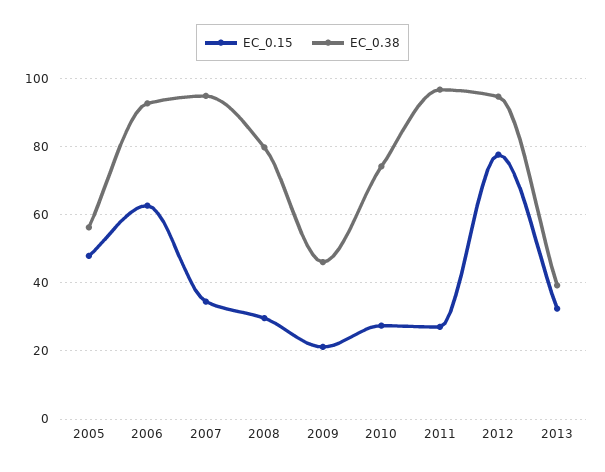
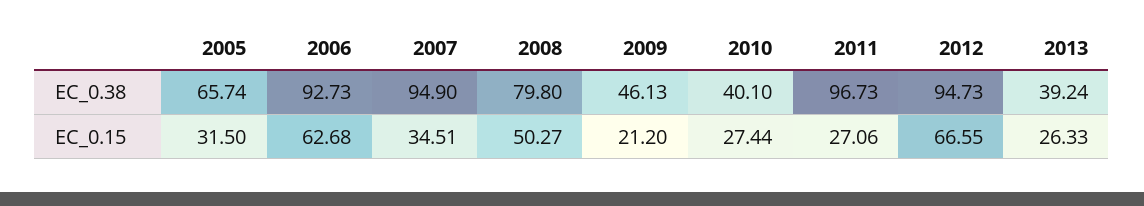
  {
    "EC_0.15": {
-     "2005": 48,
+     "2005": 31.5,
      "2006": 62.68,
      "2007": 34.51,
-     "2008": 30,
+     "2008": 50.27,
      "2009": 21.2,
      "2010": 27.44,
      "2011": 27.06,
-     "2012": 78,
+     "2012": 66.55,
-     "2013": 32
+     "2013": 26.33
    },
    "EC_0.38": {
-     "2005": 56,
+     "2005": 65.74,
      "2006": 92.73,
      "2007": 94.9,
      "2008": 79.8,
      "2009": 46.13,
-     "2010": 74,
+     "2010": 40.1,
      "2011": 96.73,
      "2012": 94.73,
      "2013": 39.24
    }
  }

